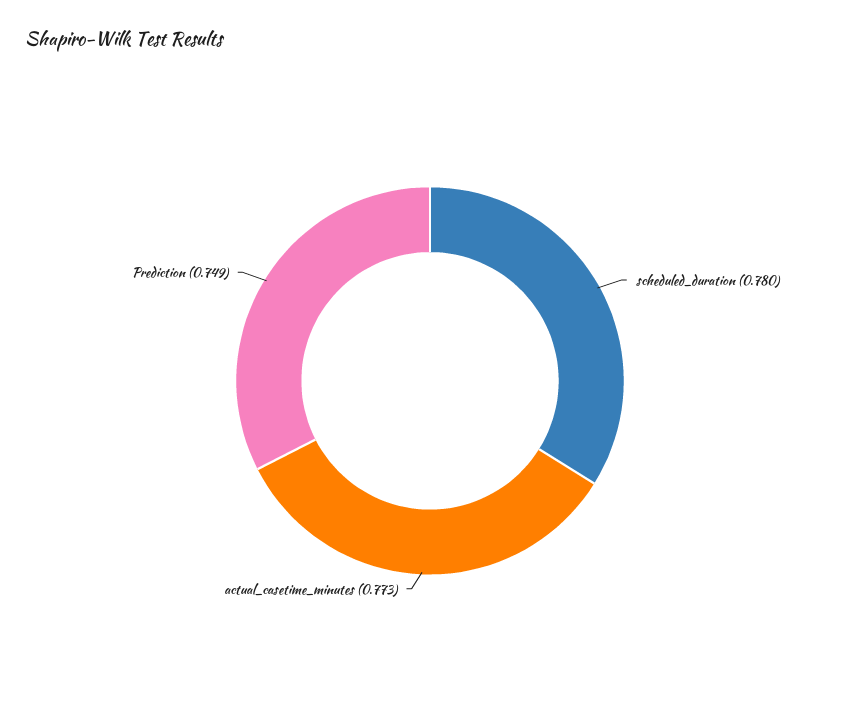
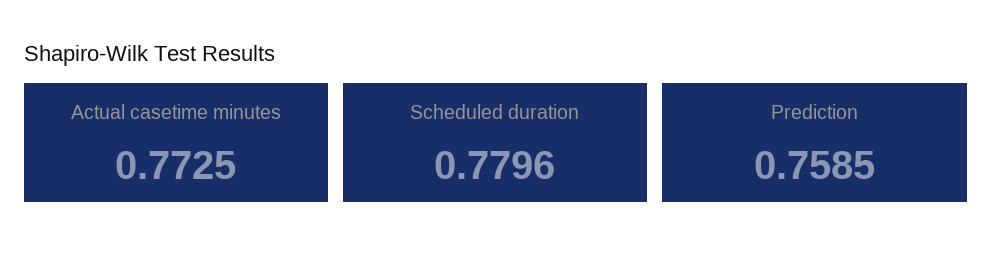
  {
    "scheduled_duration": 0.7796,
    "actual_casetime_minutes": 0.7725,
-   "Prediction": 0.749
+   "Prediction": 0.7585
  }

